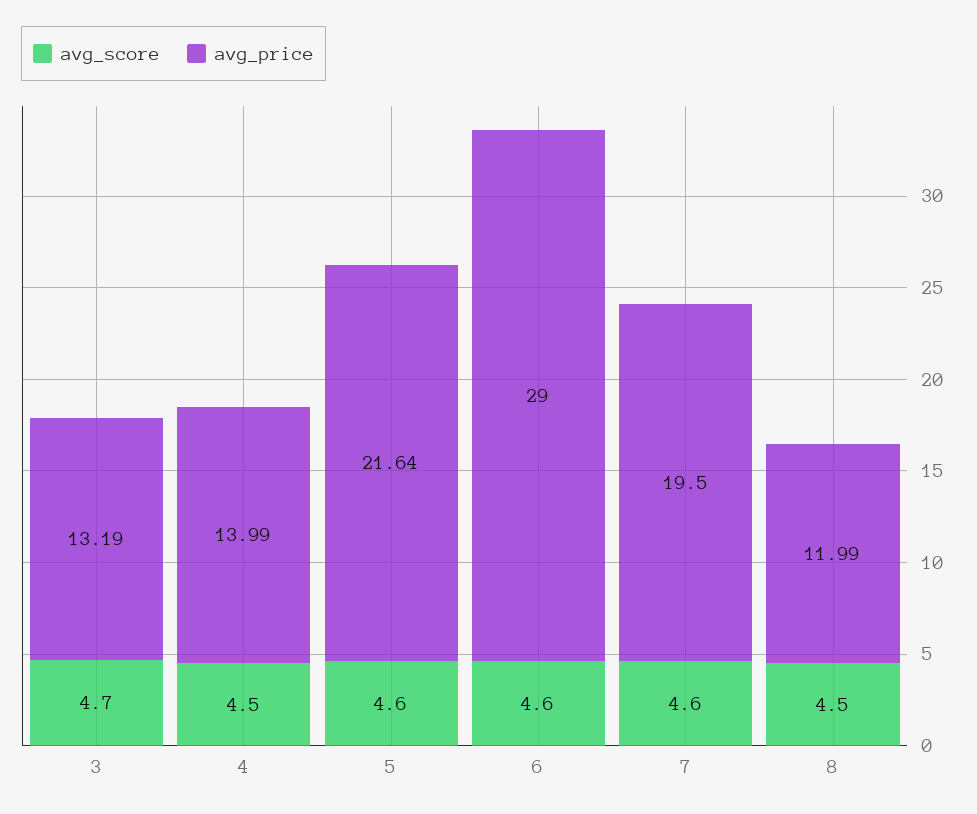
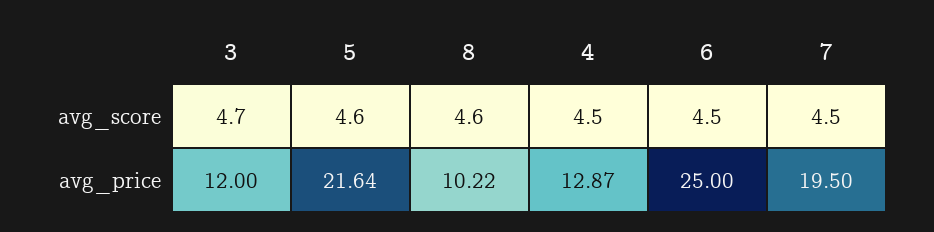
  {
    "avg_score": {
      "3": 4.7,
      "4": 4.5,
      "5": 4.6,
-     "6": 4.6,
+     "6": 4.5,
-     "7": 4.6,
+     "7": 4.5,
-     "8": 4.5
+     "8": 4.6
    },
    "avg_price": {
-     "3": 13.19,
+     "3": 12,
-     "4": 13.99,
+     "4": 12.87,
      "5": 21.64,
-     "6": 29,
+     "6": 25,
      "7": 19.5,
-     "8": 11.99
+     "8": 10.22
    }
  }

